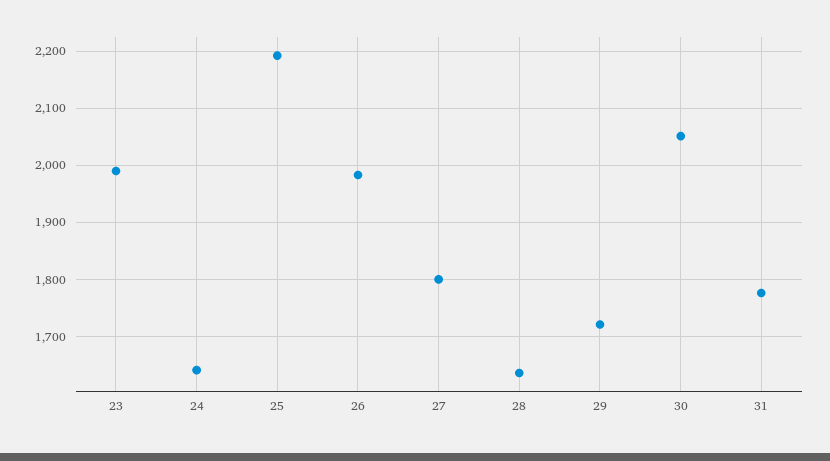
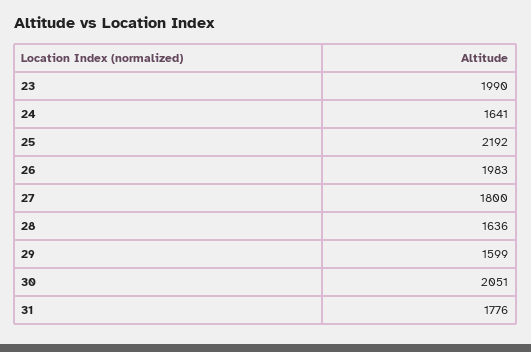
  {
    "23": 1990,
    "24": 1641,
    "25": 2192,
    "26": 1983,
    "27": 1800,
    "28": 1636,
-   "29": 1720,
+   "29": 1599,
    "30": 2051,
    "31": 1776
  }

